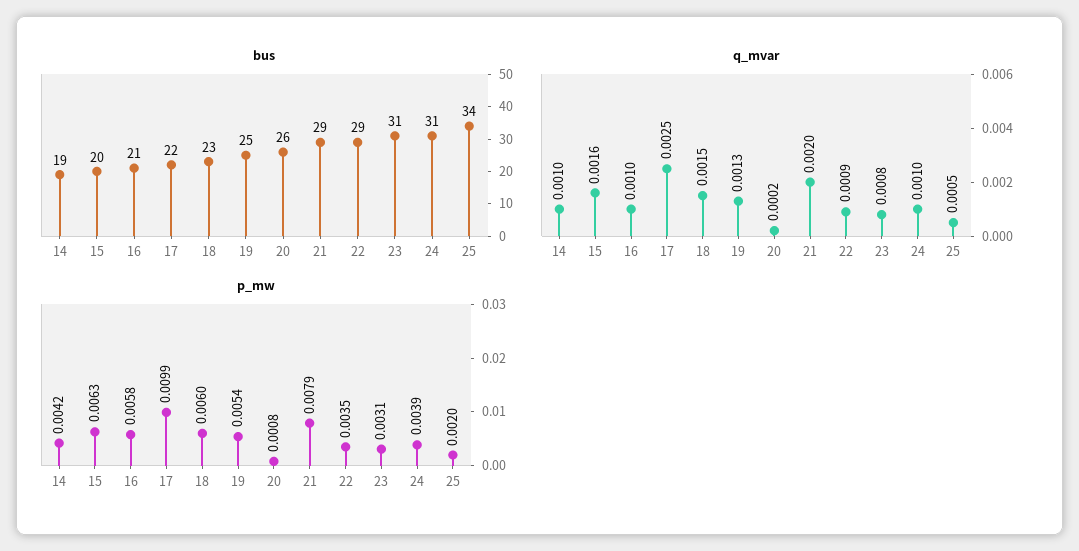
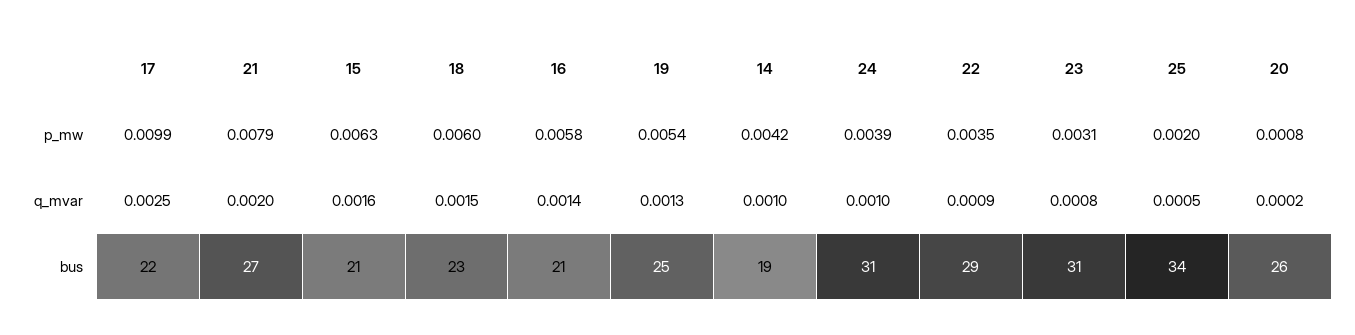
  {
    "bus": {
      "14": 19,
-     "15": 20,
+     "15": 21,
      "16": 21,
      "17": 22,
      "18": 23,
      "19": 25,
      "20": 26,
-     "21": 29,
+     "21": 27,
      "22": 29,
      "23": 31,
      "24": 31,
      "25": 34
    },
    "q_mvar": {
      "14": 0.001,
      "15": 0.0016,
-     "16": 0.001,
+     "16": 0.0014,
      "17": 0.0025,
      "18": 0.0015,
      "19": 0.0013,
      "20": 0.0002,
      "21": 0.002,
      "22": 0.0009,
      "23": 0.0008,
      "24": 0.001,
      "25": 0.0005
    },
    "p_mw": {
      "14": 0.0042,
      "15": 0.0063,
      "16": 0.0058,
      "17": 0.0099,
      "18": 0.006,
      "19": 0.0054,
      "20": 0.0008,
      "21": 0.0079,
      "22": 0.0035,
      "23": 0.0031,
      "24": 0.0039,
      "25": 0.002
    }
  }

